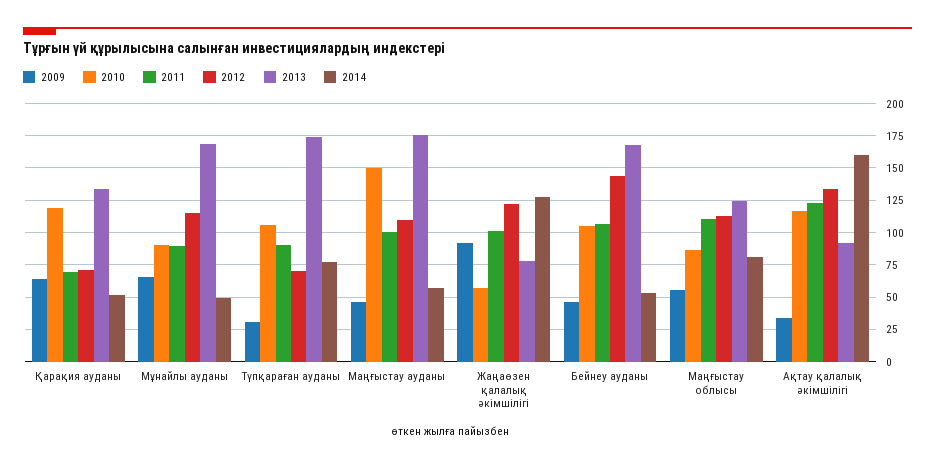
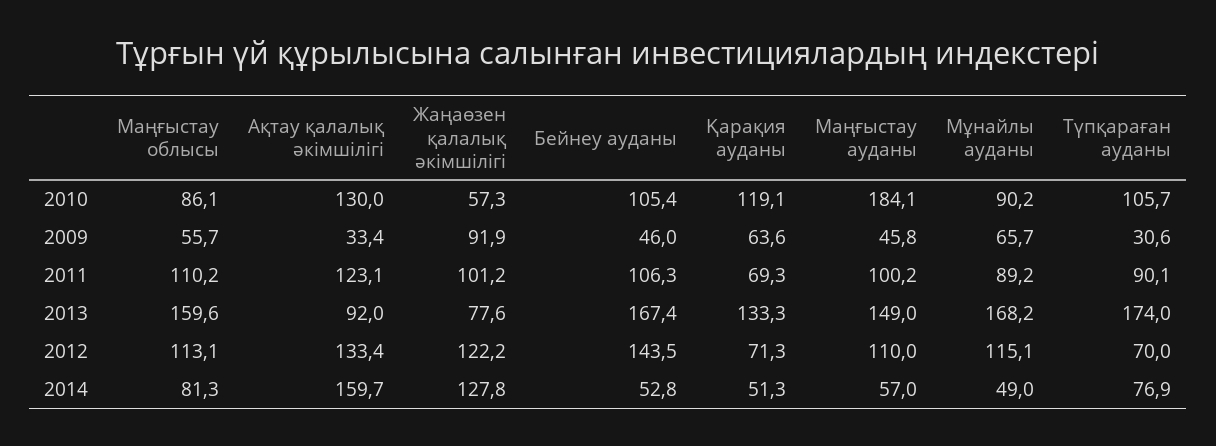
  {
    "2009": {
      "Қарақия ауданы": 63.6,
      "Мұнайлы ауданы": 65.7,
      "Түпқараған ауданы": 30.6,
      "Маңғыстау ауданы": 45.8,
      "Жаңаөзен қалалық әкімшілігі": 91.9,
      "Бейнеу ауданы": 46,
      "Маңғыстау облысы": 55.7,
      "Ақтау қалалық әкімшілігі": 33.4
    },
    "2010": {
      "Қарақия ауданы": 119.1,
      "Мұнайлы ауданы": 90.2,
      "Түпқараған ауданы": 105.7,
-     "Маңғыстау ауданы": 150,
+     "Маңғыстау ауданы": 184.1,
      "Жаңаөзен қалалық әкімшілігі": 57.3,
      "Бейнеу ауданы": 105.4,
      "Маңғыстау облысы": 86.1,
-     "Ақтау қалалық әкімшілігі": 115
+     "Ақтау қалалық әкімшілігі": 130
    },
    "2011": {
      "Қарақия ауданы": 69.3,
      "Мұнайлы ауданы": 89.2,
      "Түпқараған ауданы": 90.1,
      "Маңғыстау ауданы": 100.2,
      "Жаңаөзен қалалық әкімшілігі": 101.2,
      "Бейнеу ауданы": 106.3,
      "Маңғыстау облысы": 110.2,
      "Ақтау қалалық әкімшілігі": 123.1
    },
    "2012": {
      "Қарақия ауданы": 71.3,
      "Мұнайлы ауданы": 115.1,
      "Түпқараған ауданы": 70,
      "Маңғыстау ауданы": 110,
      "Жаңаөзен қалалық әкімшілігі": 122.2,
      "Бейнеу ауданы": 143.5,
      "Маңғыстау облысы": 113.1,
      "Ақтау қалалық әкімшілігі": 133.4
    },
    "2013": {
      "Қарақия ауданы": 133.3,
      "Мұнайлы ауданы": 168.2,
      "Түпқараған ауданы": 174,
-     "Маңғыстау ауданы": 175,
+     "Маңғыстау ауданы": 149,
      "Жаңаөзен қалалық әкімшілігі": 77.6,
      "Бейнеу ауданы": 167.4,
-     "Маңғыстау облысы": 125,
+     "Маңғыстау облысы": 159.6,
      "Ақтау қалалық әкімшілігі": 92
    },
    "2014": {
      "Қарақия ауданы": 51.3,
      "Мұнайлы ауданы": 49,
      "Түпқараған ауданы": 76.9,
      "Маңғыстау ауданы": 57,
      "Жаңаөзен қалалық әкімшілігі": 127.8,
      "Бейнеу ауданы": 52.8,
      "Маңғыстау облысы": 81.3,
      "Ақтау қалалық әкімшілігі": 159.7
    }
  }

